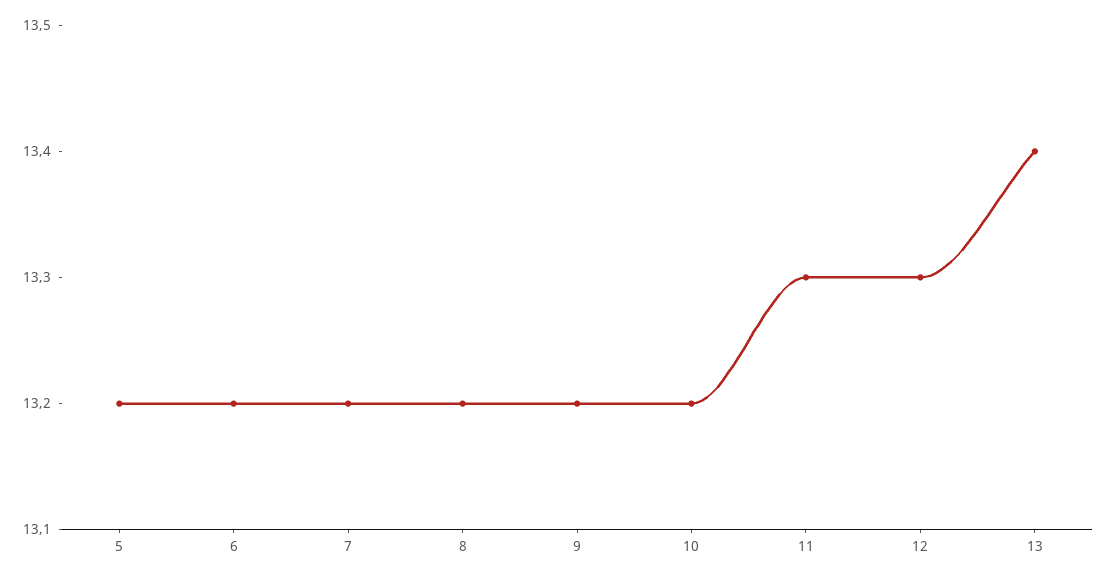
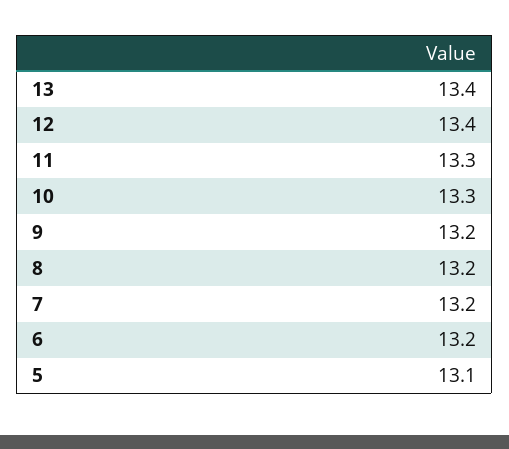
  {
-   "5": 13.2,
+   "5": 13.1,
    "6": 13.2,
    "7": 13.2,
    "8": 13.2,
    "9": 13.2,
-   "10": 13.2,
+   "10": 13.3,
    "11": 13.3,
-   "12": 13.3,
+   "12": 13.4,
    "13": 13.4
  }

